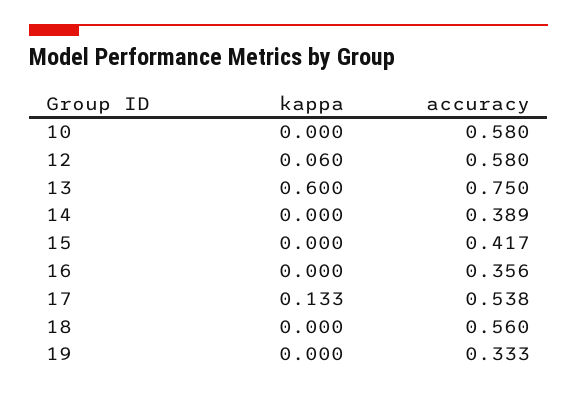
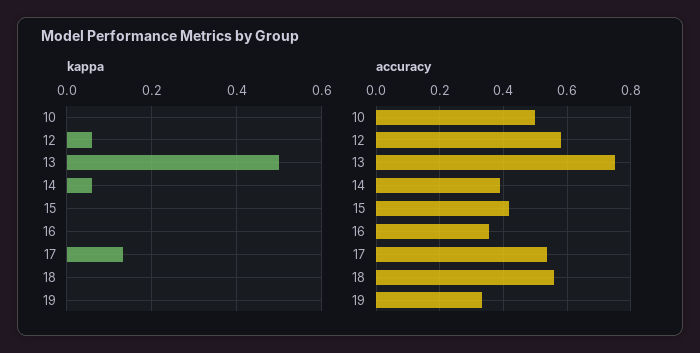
  {
    "kappa": {
      "10": 0,
      "12": 0.06,
-     "13": 0.6,
+     "13": 0.5,
-     "14": 0,
+     "14": 0.06,
      "15": 0,
      "16": 0,
      "17": 0.133,
      "18": 0,
      "19": 0
    },
    "accuracy": {
-     "10": 0.58,
+     "10": 0.5,
      "12": 0.58,
      "13": 0.75,
      "14": 0.389,
      "15": 0.417,
      "16": 0.356,
      "17": 0.538,
      "18": 0.56,
      "19": 0.333
    }
  }

